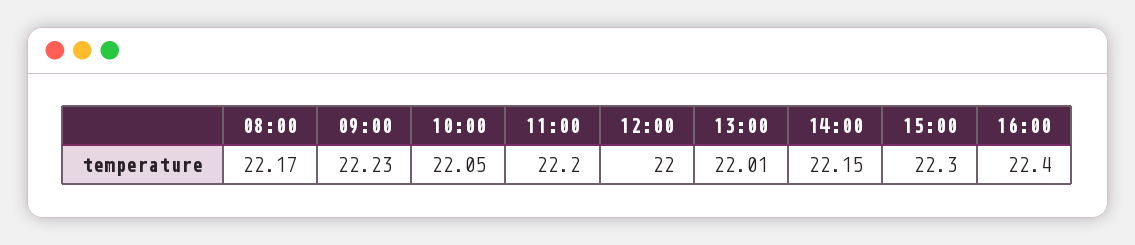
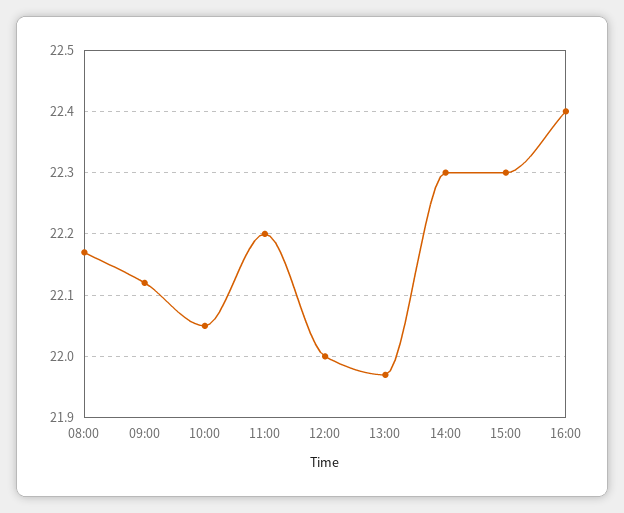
  {
    "08:00": 22.17,
-   "09:00": 22.23,
+   "09:00": 22.12,
    "10:00": 22.05,
    "11:00": 22.2,
    "12:00": 22,
-   "13:00": 22.01,
+   "13:00": 21.97,
-   "14:00": 22.15,
+   "14:00": 22.3,
    "15:00": 22.3,
    "16:00": 22.4
  }

